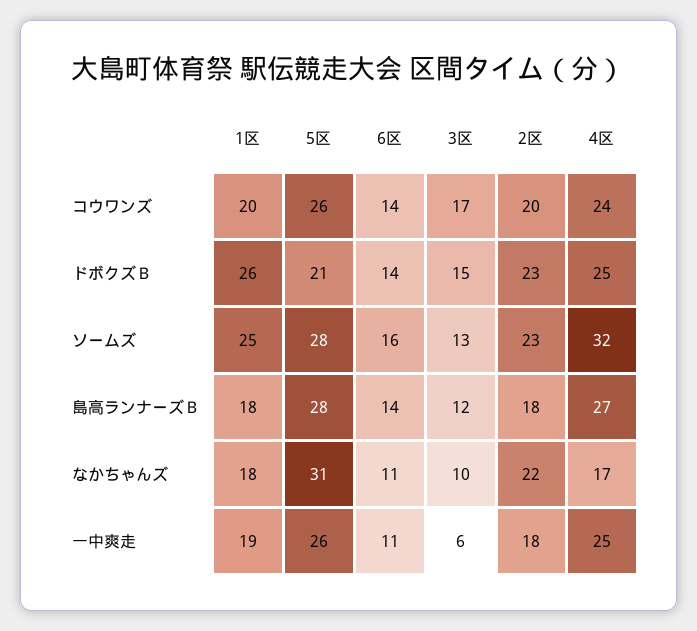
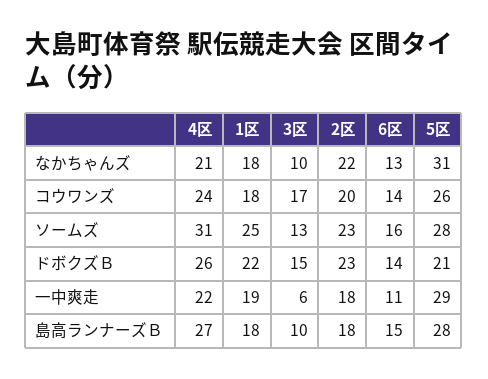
  {
    "1区": {
-     "コウワンズ": 20,
+     "コウワンズ": 18,
-     "ドボクズＢ": 26,
+     "ドボクズＢ": 22,
      "ソームズ": 25,
      "島高ランナーズＢ": 18,
      "なかちゃんズ": 18,
      "一中爽走": 19
    },
    "5区": {
      "コウワンズ": 26,
      "ドボクズＢ": 21,
      "ソームズ": 28,
      "島高ランナーズＢ": 28,
      "なかちゃんズ": 31,
-     "一中爽走": 26
+     "一中爽走": 29
    },
    "6区": {
      "コウワンズ": 14,
      "ドボクズＢ": 14,
      "ソームズ": 16,
-     "島高ランナーズＢ": 14,
+     "島高ランナーズＢ": 15,
-     "なかちゃんズ": 11,
+     "なかちゃんズ": 13,
      "一中爽走": 11
    },
    "3区": {
      "コウワンズ": 17,
      "ドボクズＢ": 15,
      "ソームズ": 13,
-     "島高ランナーズＢ": 12,
+     "島高ランナーズＢ": 10,
      "なかちゃんズ": 10,
      "一中爽走": 6
    },
    "2区": {
      "コウワンズ": 20,
      "ドボクズＢ": 23,
      "ソームズ": 23,
      "島高ランナーズＢ": 18,
      "なかちゃんズ": 22,
      "一中爽走": 18
    },
    "4区": {
      "コウワンズ": 24,
-     "ドボクズＢ": 25,
+     "ドボクズＢ": 26,
-     "ソームズ": 32,
+     "ソームズ": 31,
      "島高ランナーズＢ": 27,
-     "なかちゃんズ": 17,
+     "なかちゃんズ": 21,
-     "一中爽走": 25
+     "一中爽走": 22
    }
  }

